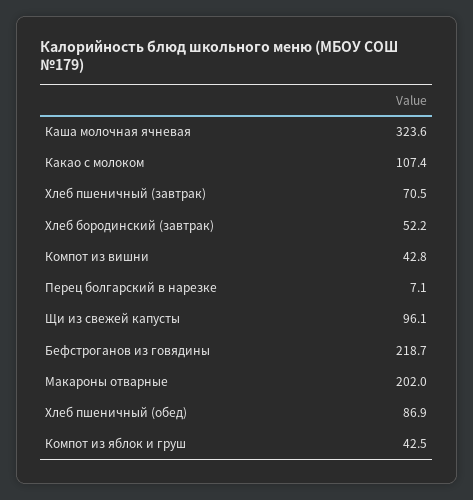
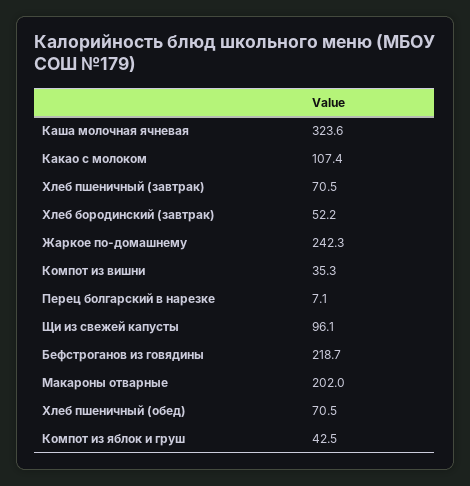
  {
    "Каша молочная ячневая": 323.6,
    "Какао с молоком": 107.4,
    "Хлеб пшеничный (завтрак)": 70.5,
    "Хлеб бородинский (завтрак)": 52.2,
-   "Компот из вишни": 42.8,
+   "Компот из вишни": 35.3,
    "Перец болгарский в нарезке": 7.1,
    "Щи из свежей капусты": 96.1,
    "Бефстроганов из говядины": 218.7,
    "Макароны отварные": 202,
-   "Хлеб пшеничный (обед)": 86.9,
+   "Хлеб пшеничный (обед)": 70.5,
-   "Компот из яблок и груш": 42.5
+   "Компот из яблок и груш": 42.5,
+   "Жаркое по-домашнему": 242.3
  }

